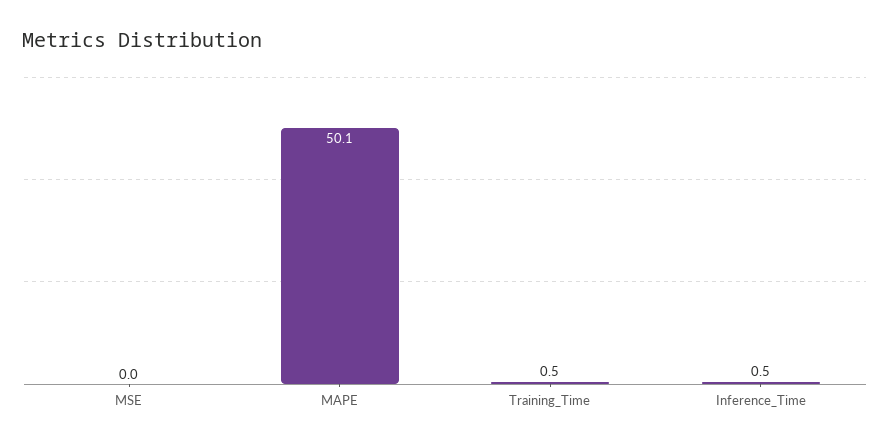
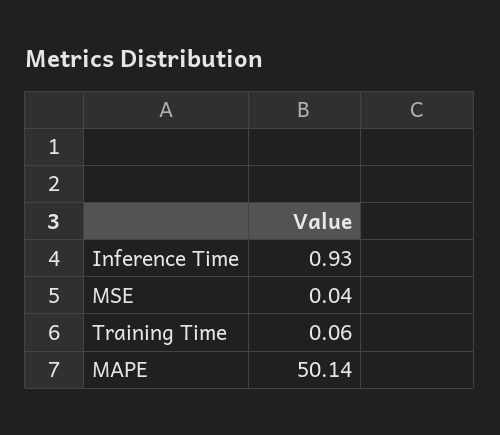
  {
    "MSE": 0.04,
    "MAPE": 50.14,
-   "Training_Time": 0.5,
+   "Training_Time": 0.06,
-   "Inference_Time": 0.5
+   "Inference_Time": 0.93
  }

